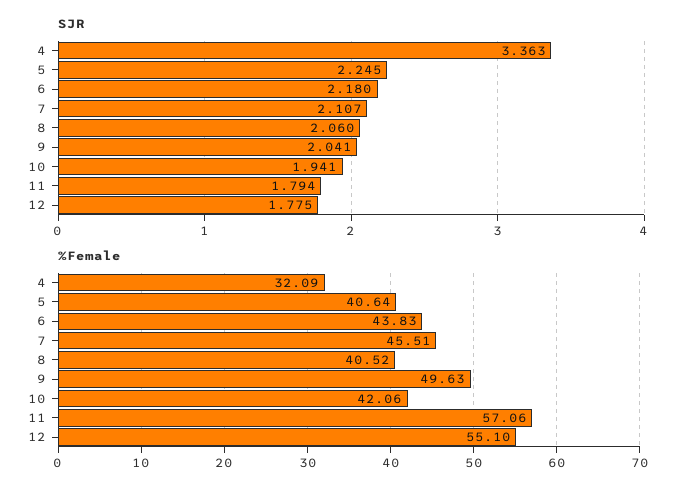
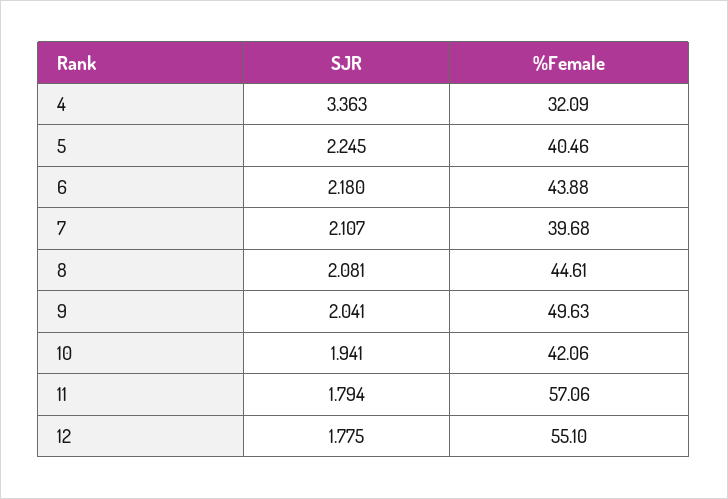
  {
    "SJR": {
      "4": 3.363,
      "5": 2.245,
      "6": 2.18,
      "7": 2.107,
-     "8": 2.06,
+     "8": 2.081,
      "9": 2.041,
      "10": 1.941,
      "11": 1.794,
      "12": 1.775
    },
    "%Female": {
      "4": 32.09,
-     "5": 40.64,
+     "5": 40.46,
-     "6": 43.83,
+     "6": 43.88,
-     "7": 45.51,
+     "7": 39.68,
-     "8": 40.52,
+     "8": 44.61,
      "9": 49.63,
      "10": 42.06,
      "11": 57.06,
      "12": 55.1
    }
  }

